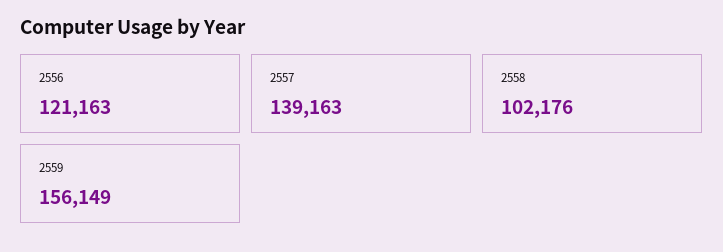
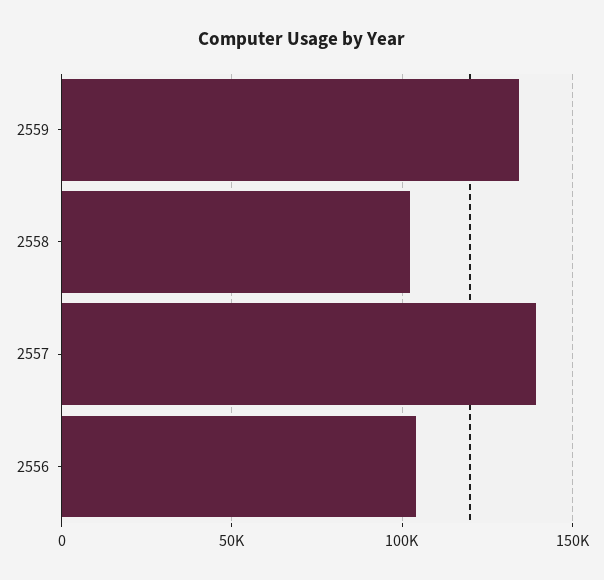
  {
-   "2556": 121163,
+   "2556": 105000,
    "2557": 139163,
    "2558": 102176,
-   "2559": 156149
+   "2559": 135000
  }

